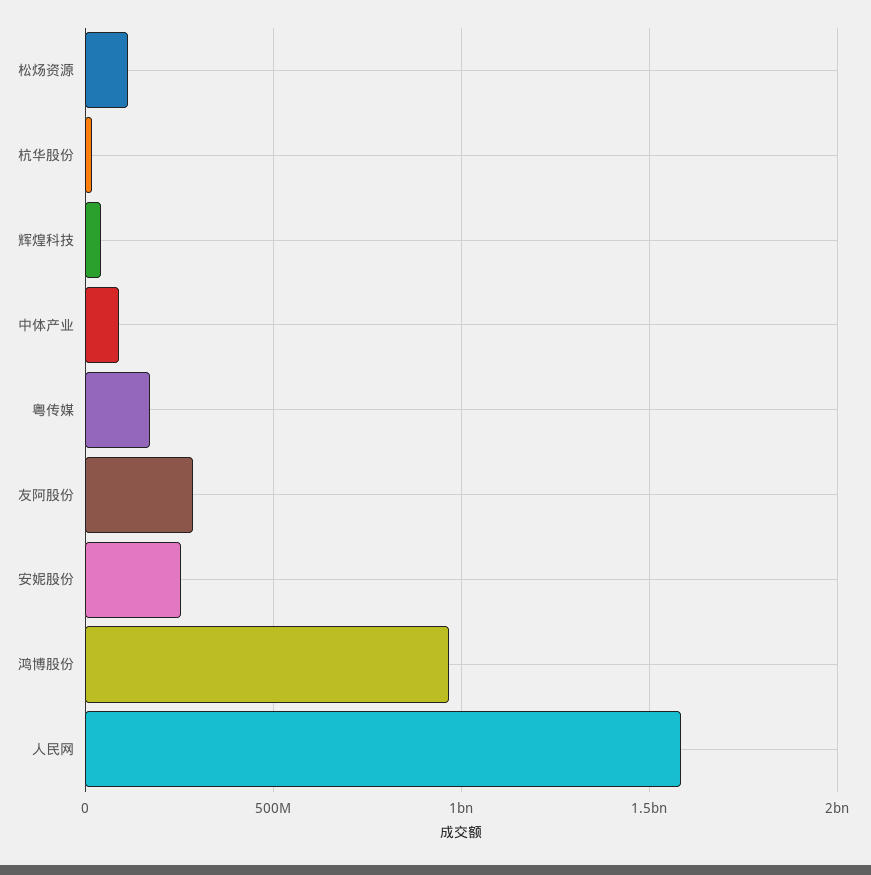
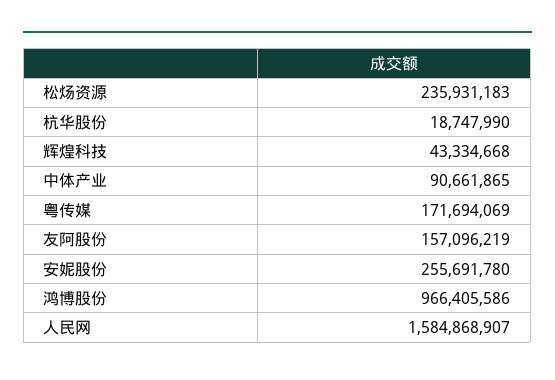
  {
-   "松炀资源": 100000000,
+   "松炀资源": 235931183,
    "杭华股份": 18747990,
    "辉煌科技": 43334668,
    "中体产业": 90661865,
    "粤传媒": 171694069,
-   "友阿股份": 300000000,
+   "友阿股份": 157096219,
    "安妮股份": 255691780,
    "鸿博股份": 966405586,
    "人民网": 1584868907
  }

